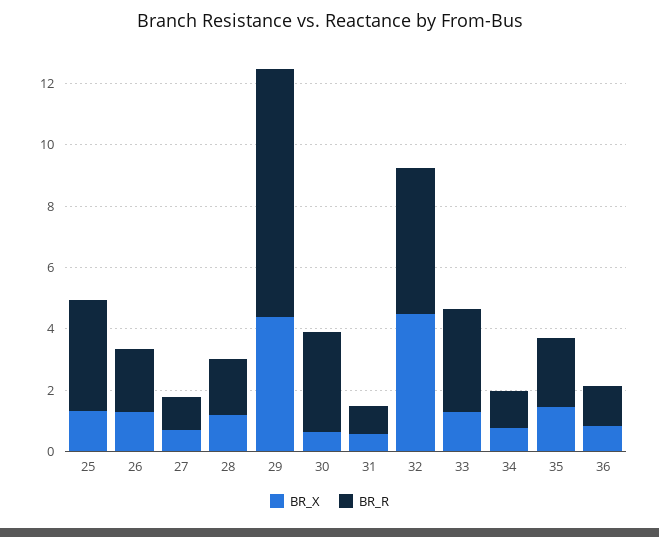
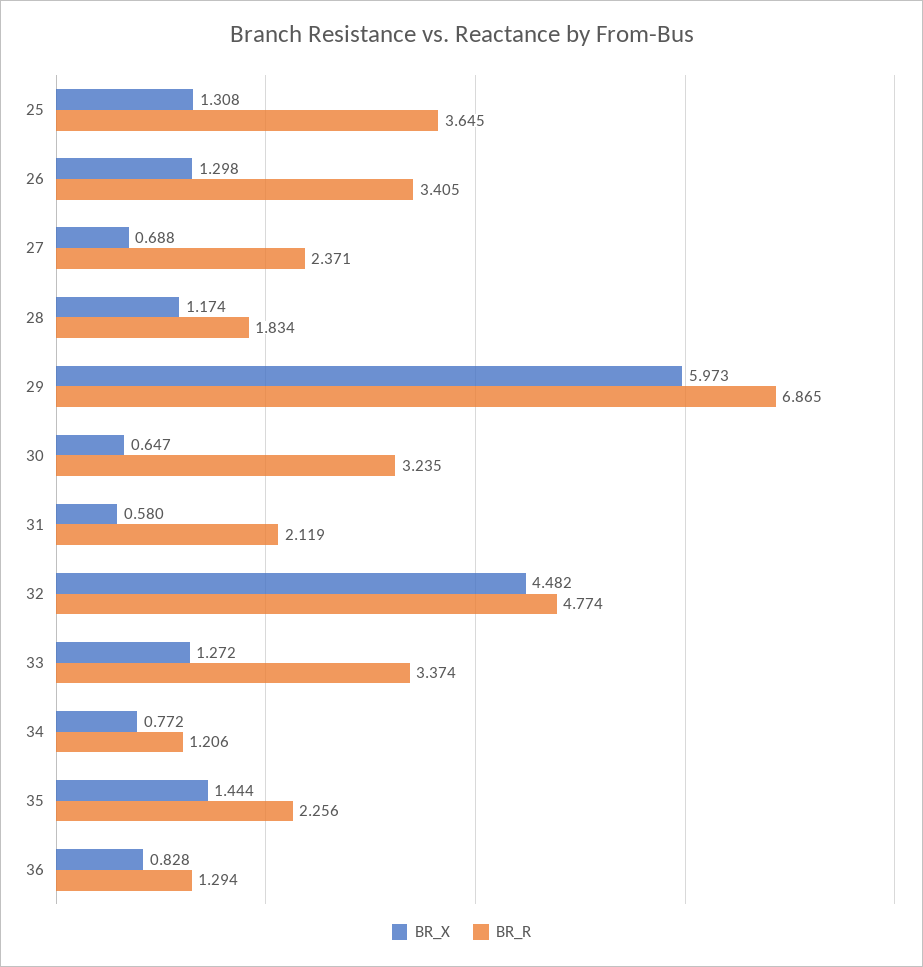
  {
    "BR_X": {
      "25": 1.308,
      "26": 1.298,
      "27": 0.688,
      "28": 1.174,
-     "29": 4.5,
+     "29": 5.973,
      "30": 0.647,
      "31": 0.58,
      "32": 4.482,
      "33": 1.272,
      "34": 0.772,
      "35": 1.444,
      "36": 0.828
    },
    "BR_R": {
      "25": 3.645,
-     "26": 2,
+     "26": 3.405,
-     "27": 1,
+     "27": 2.371,
      "28": 1.834,
-     "29": 8,
+     "29": 6.865,
      "30": 3.235,
-     "31": 1,
+     "31": 2.119,
      "32": 4.774,
      "33": 3.374,
      "34": 1.206,
      "35": 2.256,
      "36": 1.294
    }
  }

